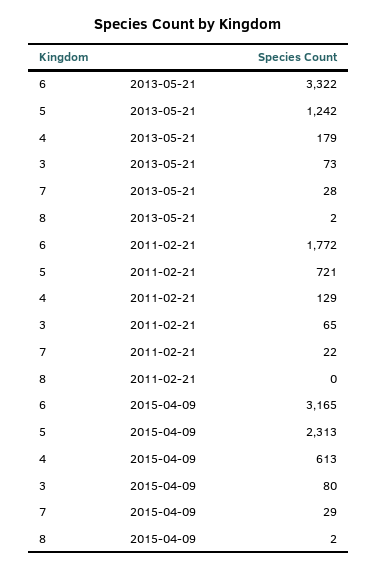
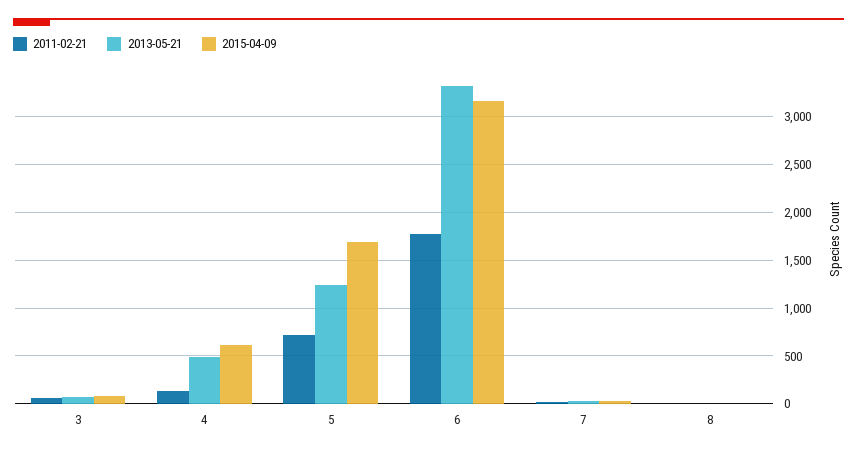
  {
    "2013-05-21": {
      "6": 3322,
      "5": 1242,
-     "4": 179,
+     "4": 500,
      "3": 73,
      "7": 28,
      "8": 2
    },
    "2011-02-21": {
      "6": 1772,
      "5": 721,
      "4": 129,
      "3": 65,
      "7": 22,
      "8": 0
    },
    "2015-04-09": {
      "6": 3165,
-     "5": 2313,
+     "5": 1700,
      "4": 613,
      "3": 80,
      "7": 29,
      "8": 2
    }
  }

